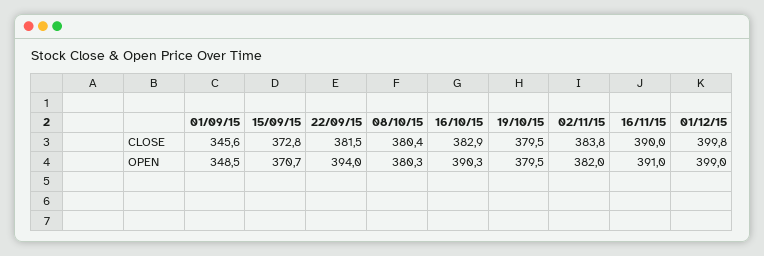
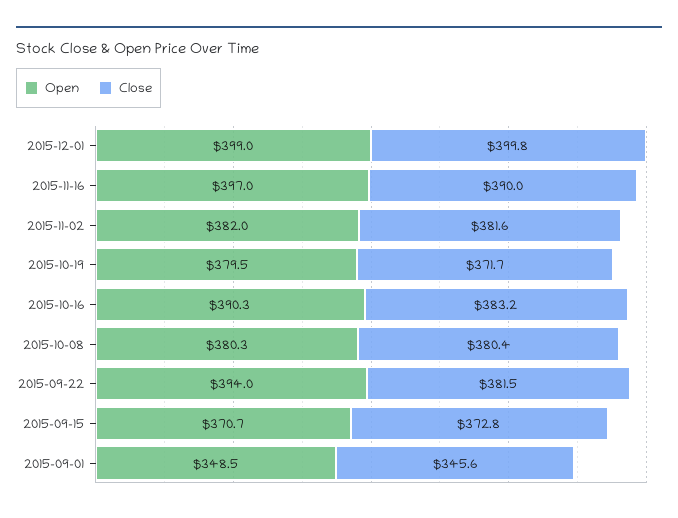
  {
    "CLOSE": {
      "01/09/15": 345.6,
      "15/09/15": 372.8,
      "22/09/15": 381.5,
      "08/10/15": 380.4,
-     "16/10/15": 382.9,
+     "16/10/15": 383.2,
-     "19/10/15": 379.5,
+     "19/10/15": 371.7,
-     "02/11/15": 383.8,
+     "02/11/15": 381.6,
      "16/11/15": 390,
      "01/12/15": 399.8
    },
    "OPEN": {
      "01/09/15": 348.5,
      "15/09/15": 370.7,
      "22/09/15": 394,
      "08/10/15": 380.3,
      "16/10/15": 390.3,
      "19/10/15": 379.5,
      "02/11/15": 382,
-     "16/11/15": 391,
+     "16/11/15": 397,
      "01/12/15": 399
    }
  }

